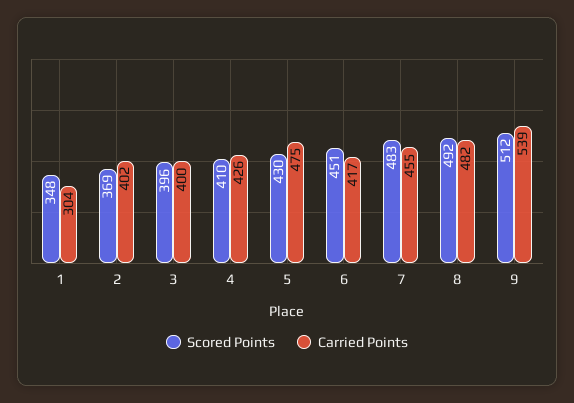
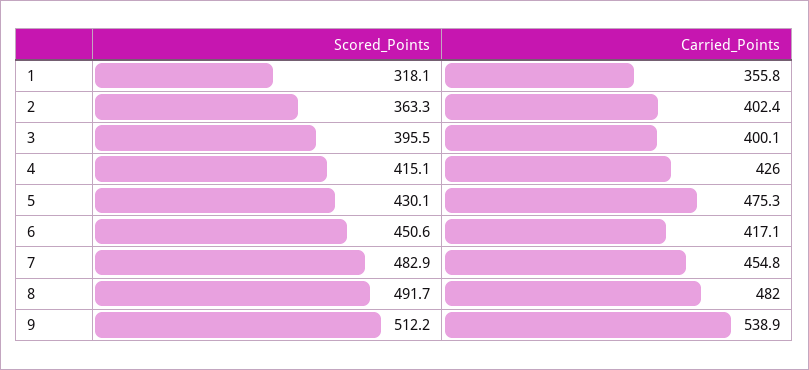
  {
    "Scored Points": {
-     "1": 348,
+     "1": 318.1,
-     "2": 369,
+     "2": 363.3,
      "3": 395.5,
-     "4": 410,
+     "4": 415.1,
      "5": 430.1,
      "6": 450.6,
      "7": 482.9,
      "8": 491.7,
      "9": 512.2
    },
    "Carried Points": {
-     "1": 304,
+     "1": 355.8,
      "2": 402.4,
      "3": 400.1,
      "4": 426,
      "5": 475.3,
      "6": 417.1,
      "7": 454.8,
      "8": 482,
      "9": 538.9
    }
  }

